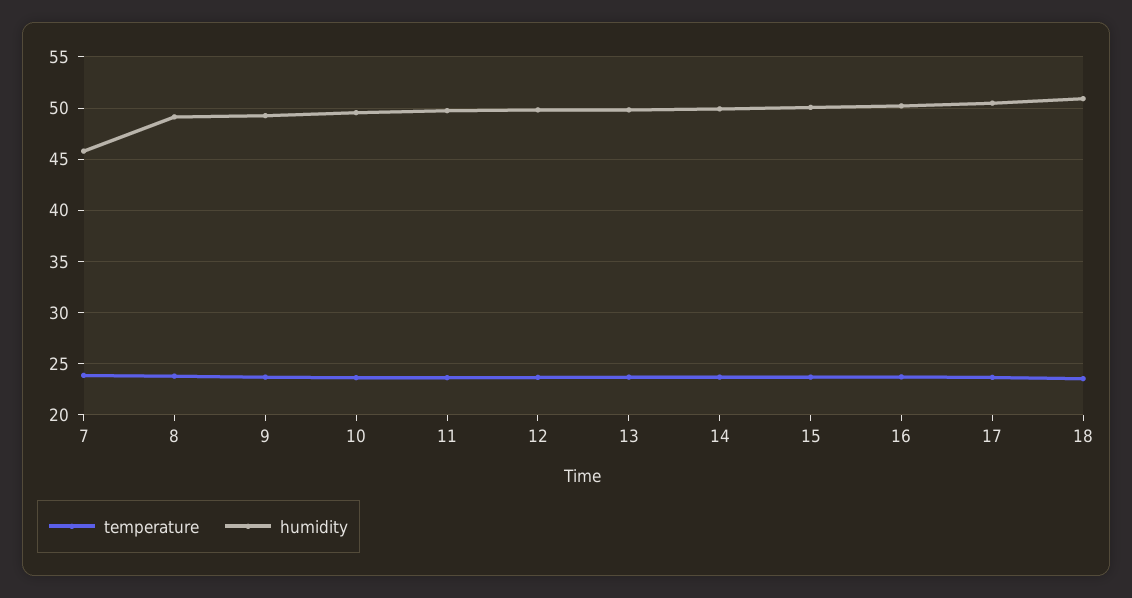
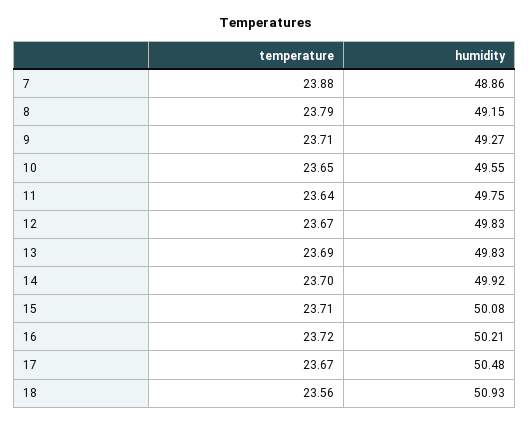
  {
    "temperature": {
      "7": 23.88,
      "8": 23.79,
      "9": 23.71,
      "10": 23.65,
      "11": 23.64,
      "12": 23.67,
      "13": 23.69,
      "14": 23.7,
      "15": 23.71,
      "16": 23.72,
      "17": 23.67,
      "18": 23.56
    },
    "humidity": {
-     "7": 46,
+     "7": 48.86,
      "8": 49.15,
      "9": 49.27,
      "10": 49.55,
      "11": 49.75,
      "12": 49.83,
      "13": 49.83,
      "14": 49.92,
      "15": 50.08,
      "16": 50.21,
      "17": 50.48,
      "18": 50.93
    }
  }

